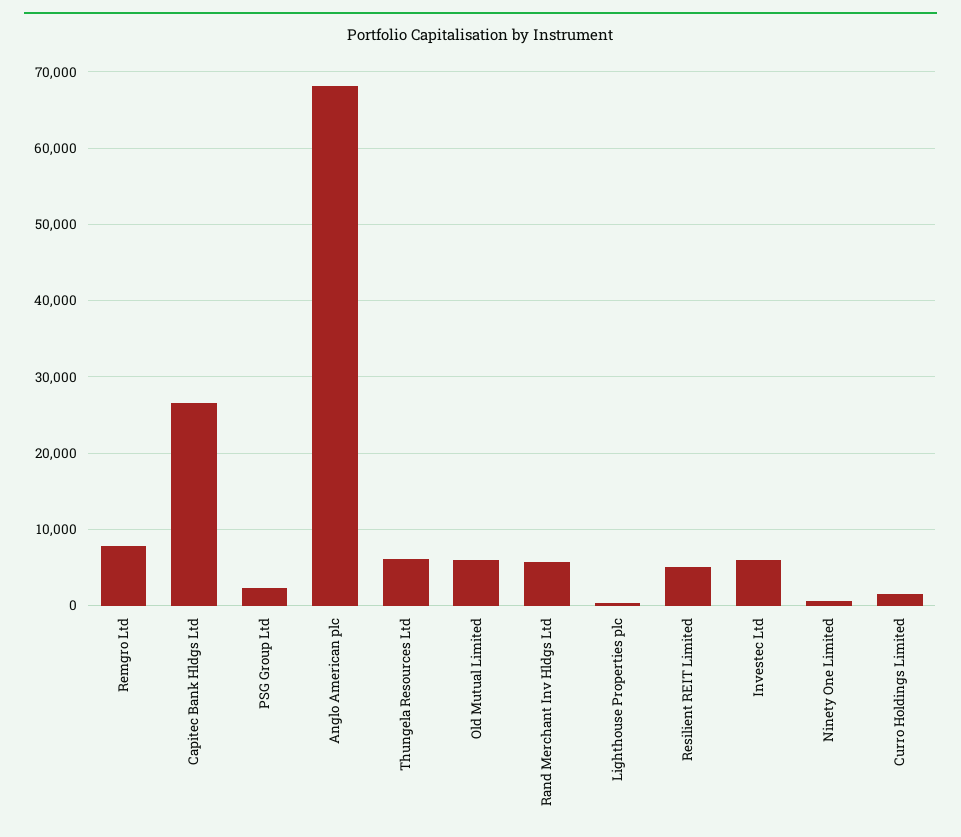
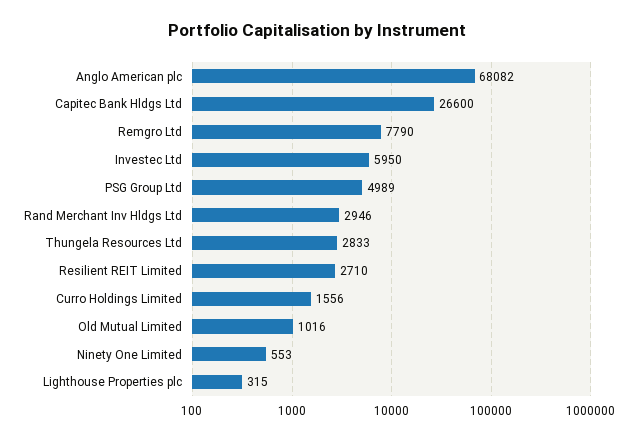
  {
    "Remgro Ltd": 7790,
    "Capitec Bank Hldgs Ltd": 26600,
-   "PSG Group Ltd": 2000,
+   "PSG Group Ltd": 4989,
    "Anglo American plc": 68082,
-   "Thungela Resources Ltd": 6000,
+   "Thungela Resources Ltd": 2833,
-   "Old Mutual Limited": 6000,
+   "Old Mutual Limited": 1016,
-   "Rand Merchant Inv Hldgs Ltd": 6000,
+   "Rand Merchant Inv Hldgs Ltd": 2946,
    "Lighthouse Properties plc": 315,
-   "Resilient REIT Limited": 5000,
+   "Resilient REIT Limited": 2710,
    "Investec Ltd": 5950,
    "Ninety One Limited": 553,
    "Curro Holdings Limited": 1556
  }

